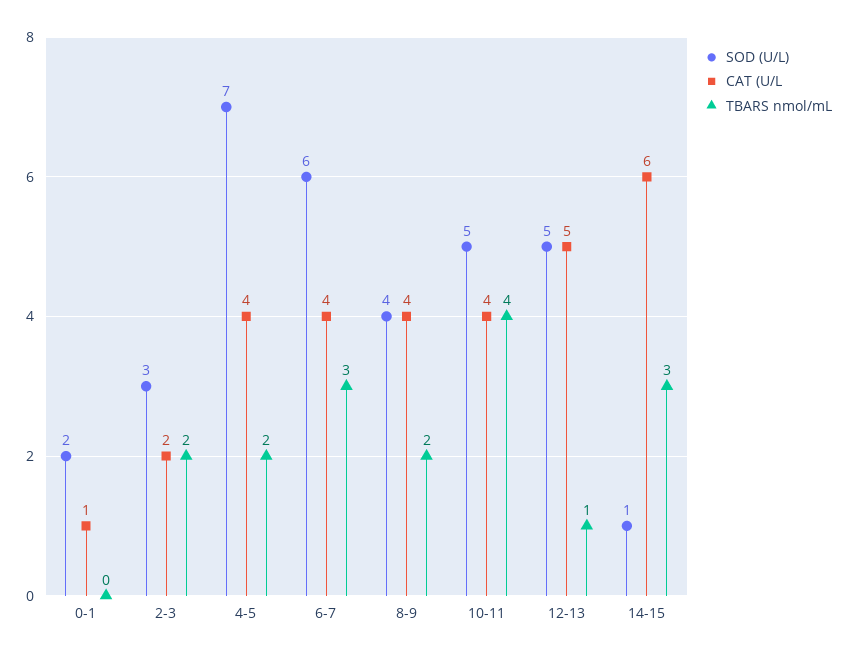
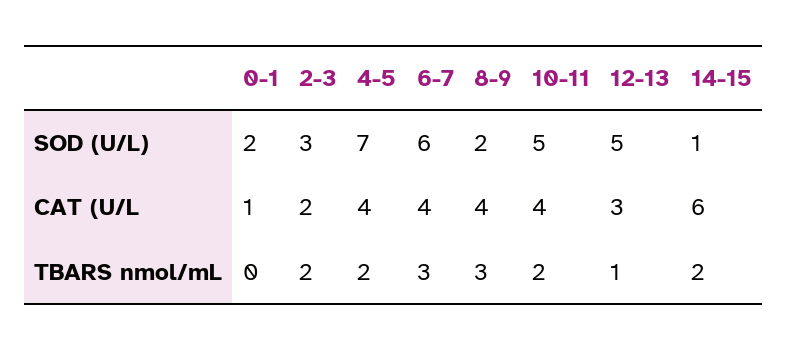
  {
    "SOD (U/L)": {
      "0-1": 2,
      "2-3": 3,
      "4-5": 7,
      "6-7": 6,
-     "8-9": 4,
+     "8-9": 2,
      "10-11": 5,
      "12-13": 5,
      "14-15": 1
    },
    "CAT (U/L": {
      "0-1": 1,
      "2-3": 2,
      "4-5": 4,
      "6-7": 4,
      "8-9": 4,
      "10-11": 4,
-     "12-13": 5,
+     "12-13": 3,
      "14-15": 6
    },
    "TBARS nmol/mL": {
      "0-1": 0,
      "2-3": 2,
      "4-5": 2,
      "6-7": 3,
-     "8-9": 2,
+     "8-9": 3,
-     "10-11": 4,
+     "10-11": 2,
      "12-13": 1,
-     "14-15": 3
+     "14-15": 2
    }
  }

